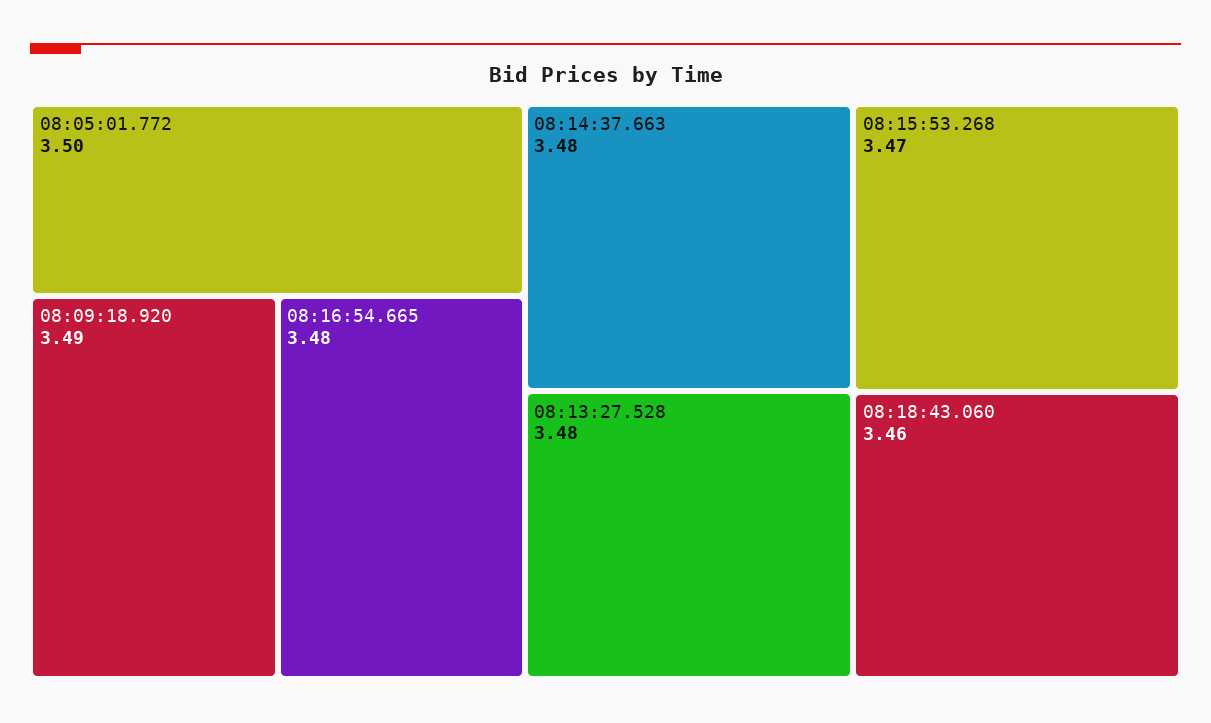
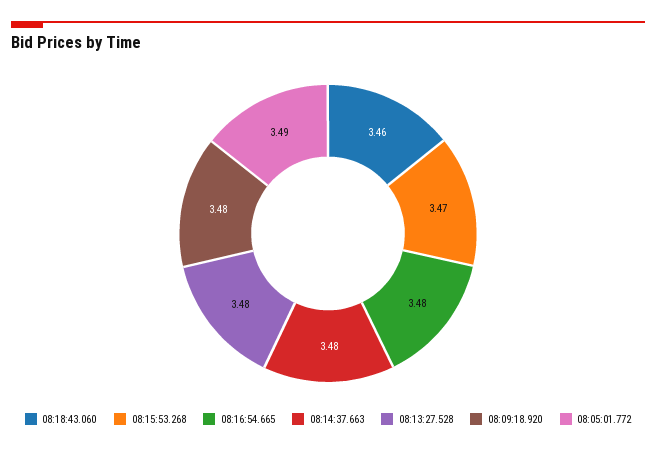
  {
-   "08:05:01.772": 3.5,
+   "08:05:01.772": 3.49,
-   "08:09:18.920": 3.49,
+   "08:09:18.920": 3.48,
    "08:16:54.665": 3.48,
    "08:14:37.663": 3.48,
    "08:13:27.528": 3.48,
    "08:15:53.268": 3.47,
    "08:18:43.060": 3.46
  }

